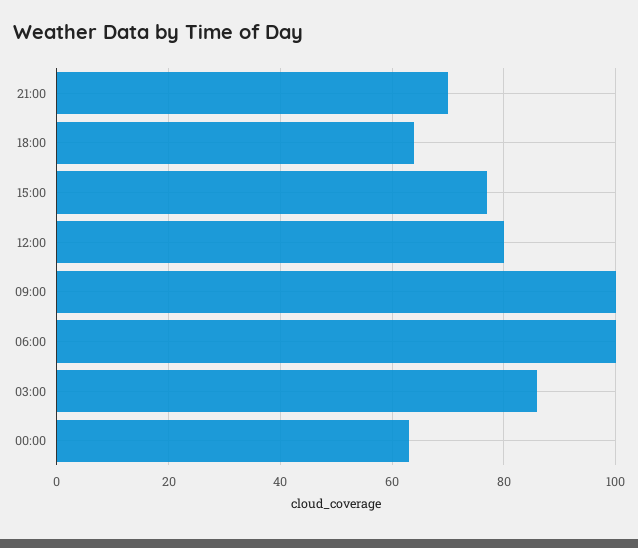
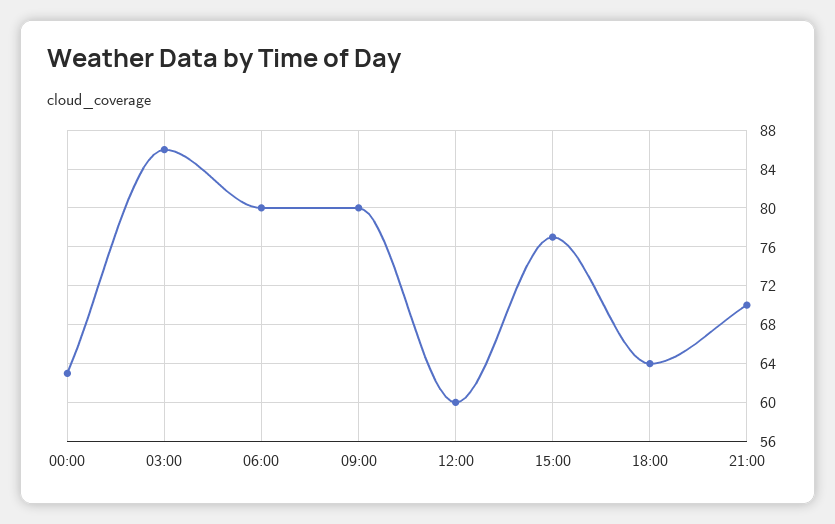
  {
    "21:00": 70,
    "18:00": 64,
    "15:00": 77,
-   "12:00": 80,
+   "12:00": 60,
-   "09:00": 100,
+   "09:00": 80,
-   "06:00": 100,
+   "06:00": 80,
    "03:00": 86,
    "00:00": 63
  }

